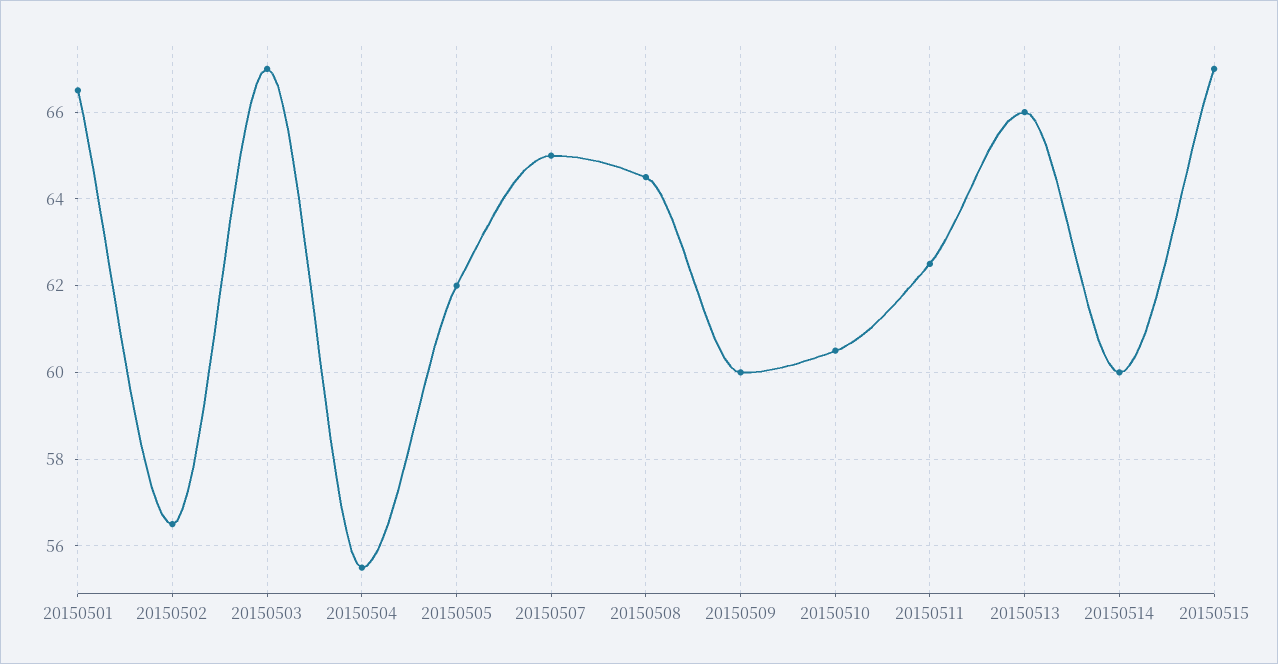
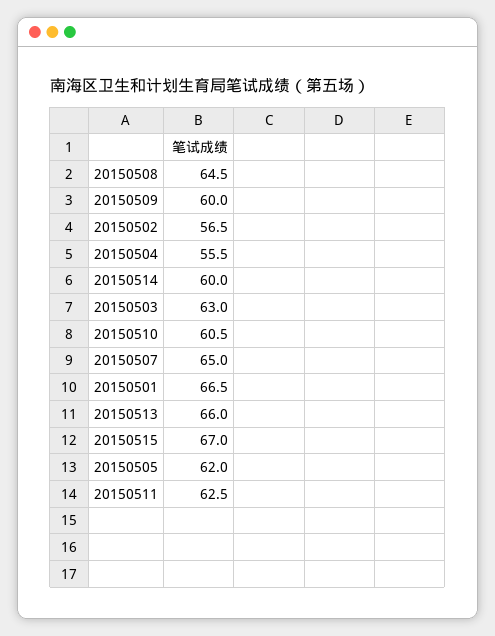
  {
    "20150501": 66.5,
    "20150502": 56.5,
-   "20150503": 67,
+   "20150503": 63,
    "20150504": 55.5,
    "20150505": 62,
    "20150507": 65,
    "20150508": 64.5,
    "20150509": 60,
    "20150510": 60.5,
    "20150511": 62.5,
    "20150513": 66,
    "20150514": 60,
    "20150515": 67
  }

